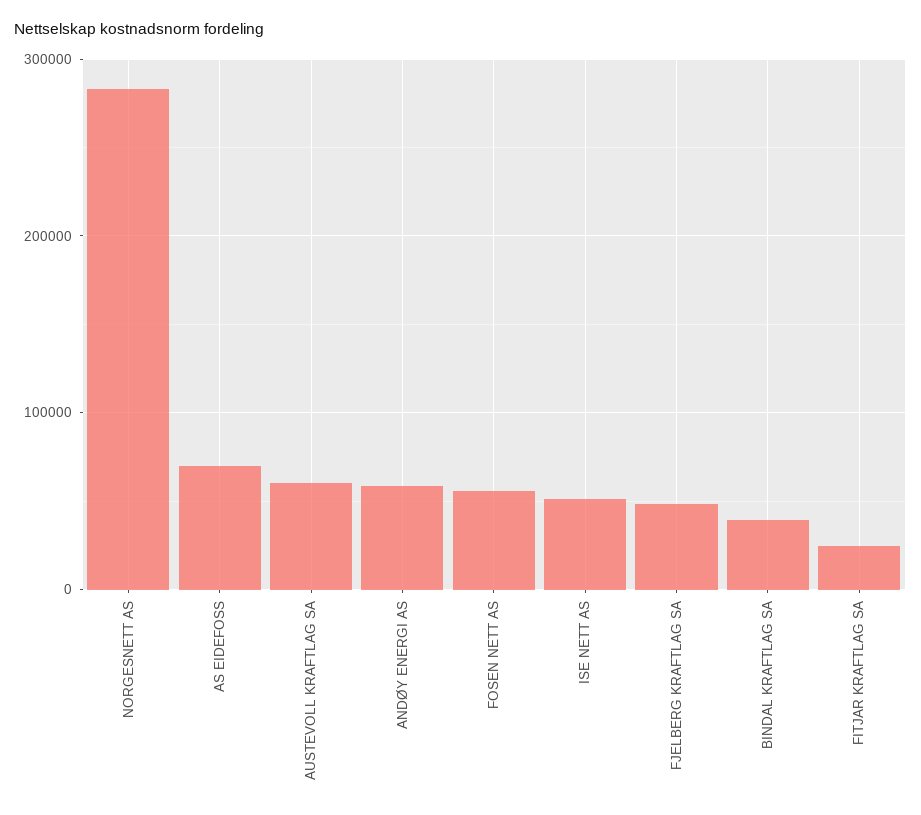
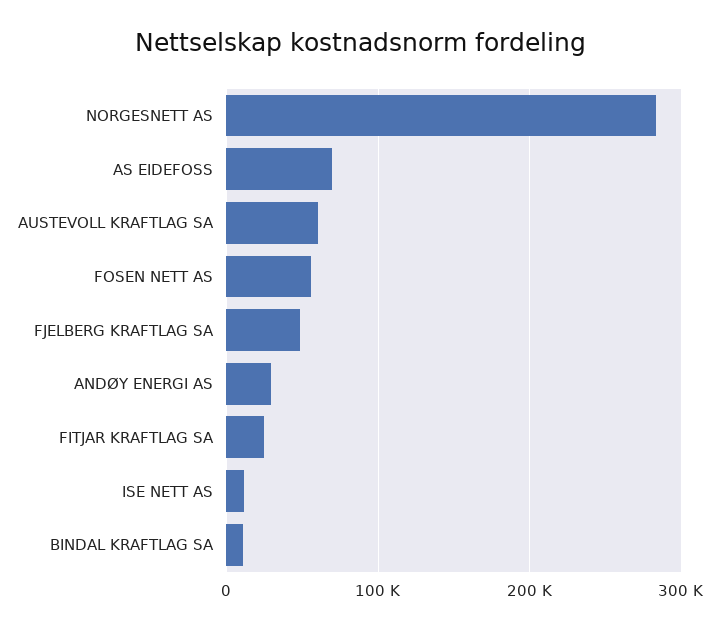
  {
    "NORGESNETT AS": 280000,
    "AS EIDEFOSS": 70000,
    "AUSTEVOLL KRAFTLAG SA": 60000,
-   "ANDØY ENERGI AS": 60000,
+   "ANDØY ENERGI AS": 30000,
    "FOSEN NETT AS": 60000,
-   "ISE NETT AS": 50000,
+   "ISE NETT AS": 10000,
    "FJELBERG KRAFTLAG SA": 50000,
-   "BINDAL KRAFTLAG SA": 40000,
+   "BINDAL KRAFTLAG SA": 10000,
    "FITJAR KRAFTLAG SA": 20000
  }

